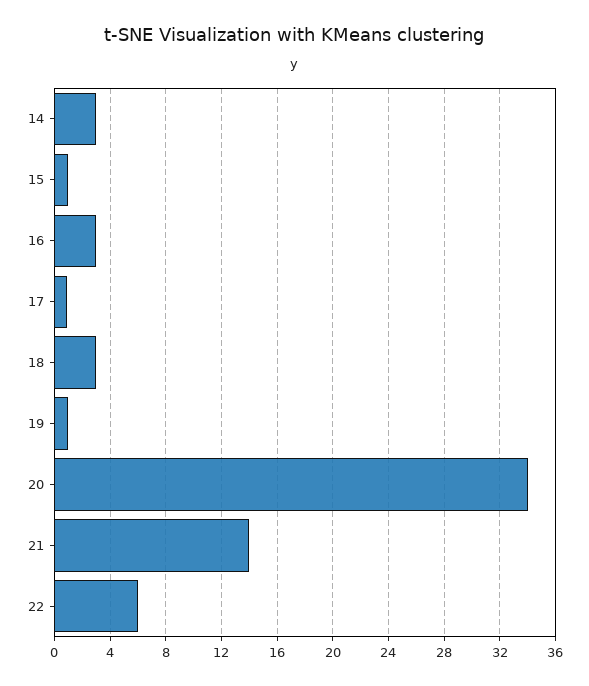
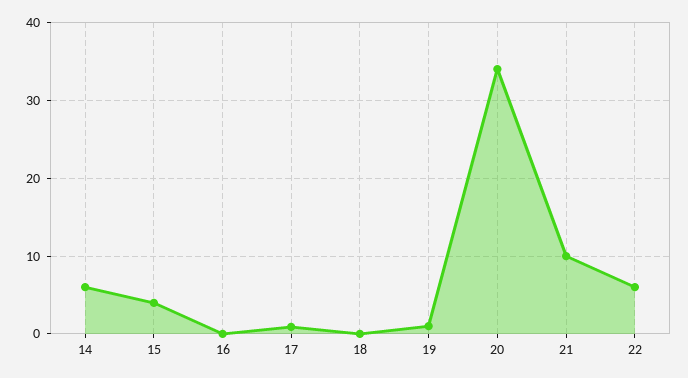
  {
-   "14": 3,
+   "14": 6,
-   "15": 1,
+   "15": 4,
-   "16": 3,
+   "16": 0,
    "17": 1,
-   "18": 3,
+   "18": 0,
    "19": 1,
    "20": 34,
-   "21": 14,
+   "21": 10,
    "22": 6
  }

